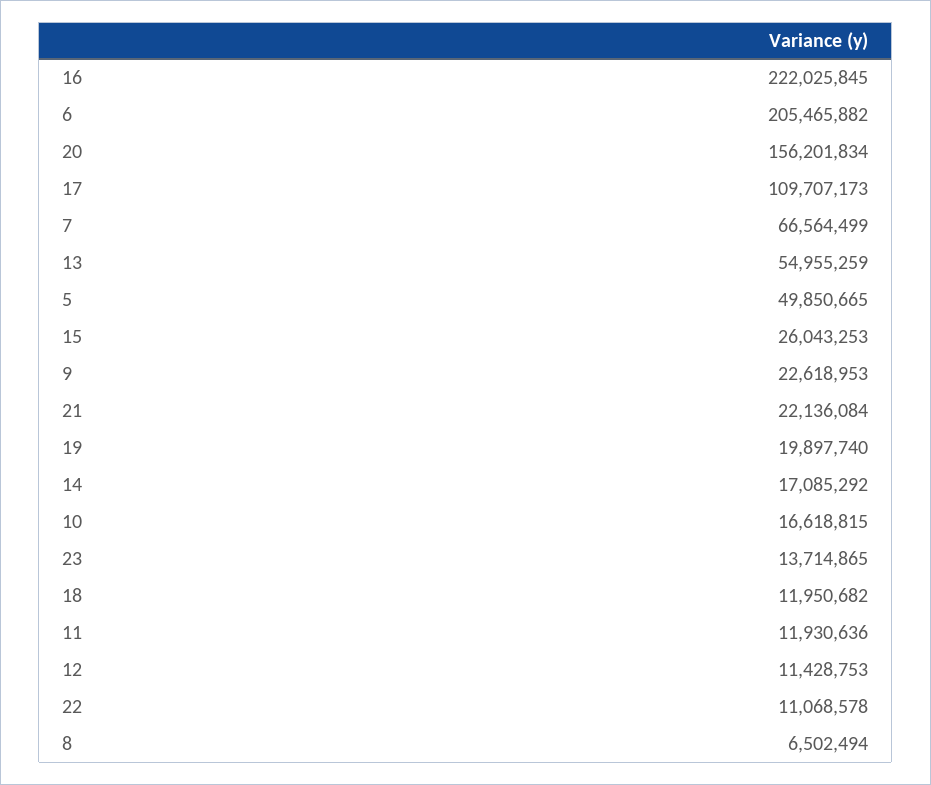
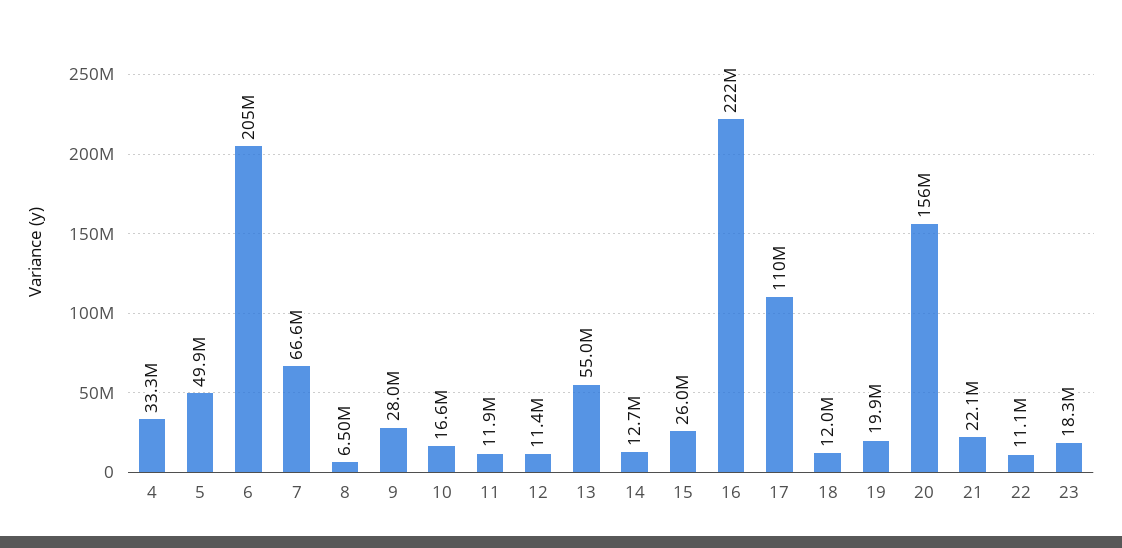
  {
    "16": 222025845,
    "6": 205465882,
    "20": 156201834,
    "17": 109707173,
    "7": 66564499,
    "13": 54955259,
    "5": 49850665,
    "15": 26043253,
-   "9": 22618953,
+   "9": 28000000,
    "21": 22136084,
    "19": 19897740,
-   "14": 17085292,
+   "14": 12700000,
    "10": 16618815,
-   "23": 13714865,
+   "23": 18300000,
    "18": 11950682,
    "11": 11930636,
    "12": 11428753,
    "22": 11068578,
-   "8": 6502494
+   "8": 6502494,
+   "4": 33300000
  }

